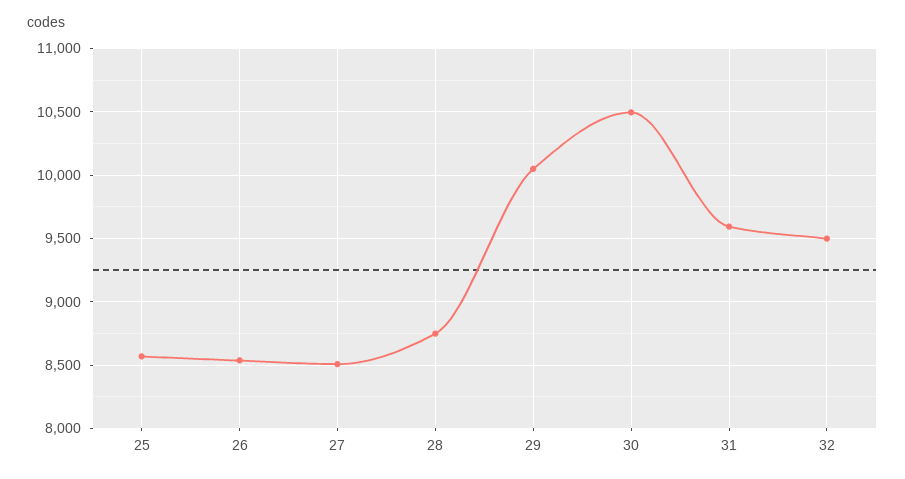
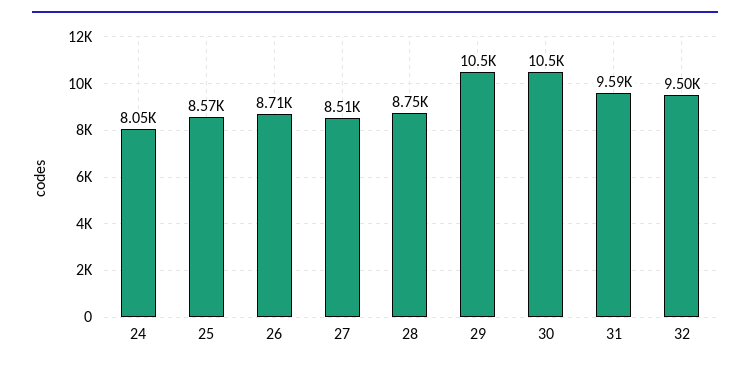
  {
    "25": 8570,
-   "26": 8550,
+   "26": 8710,
    "27": 8510,
    "28": 8750,
-   "29": 10050,
+   "29": 10500,
    "30": 10500,
    "31": 9590,
-   "32": 9500
+   "32": 9500,
+   "24": 8050
  }

